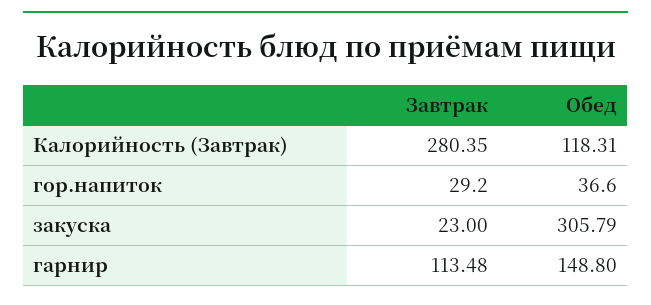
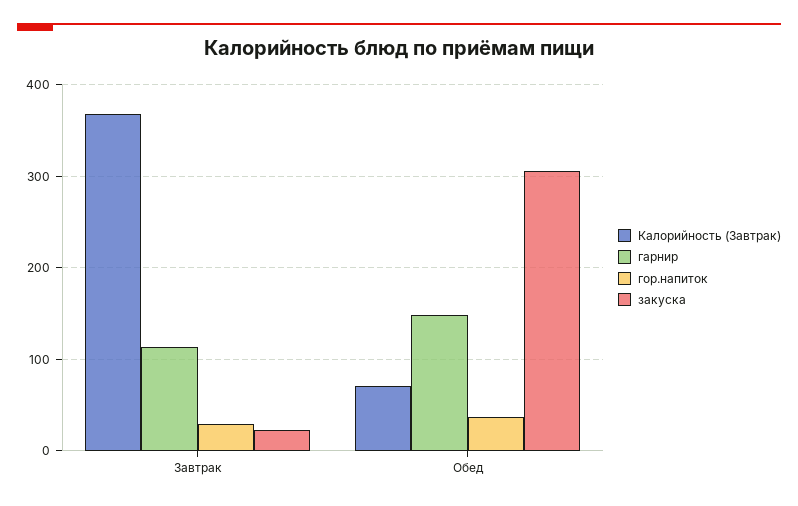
  {
    "Калорийность (Завтрак)": {
-     "Завтрак": 280.35,
+     "Завтрак": 370,
-     "Обед": 118.31
+     "Обед": 70
    },
    "гор.напиток": {
      "Завтрак": 29.2,
      "Обед": 36.6
    },
    "закуска": {
      "Завтрак": 23,
      "Обед": 305.79
    },
    "гарнир": {
      "Завтрак": 113.48,
      "Обед": 148.8
    }
  }

